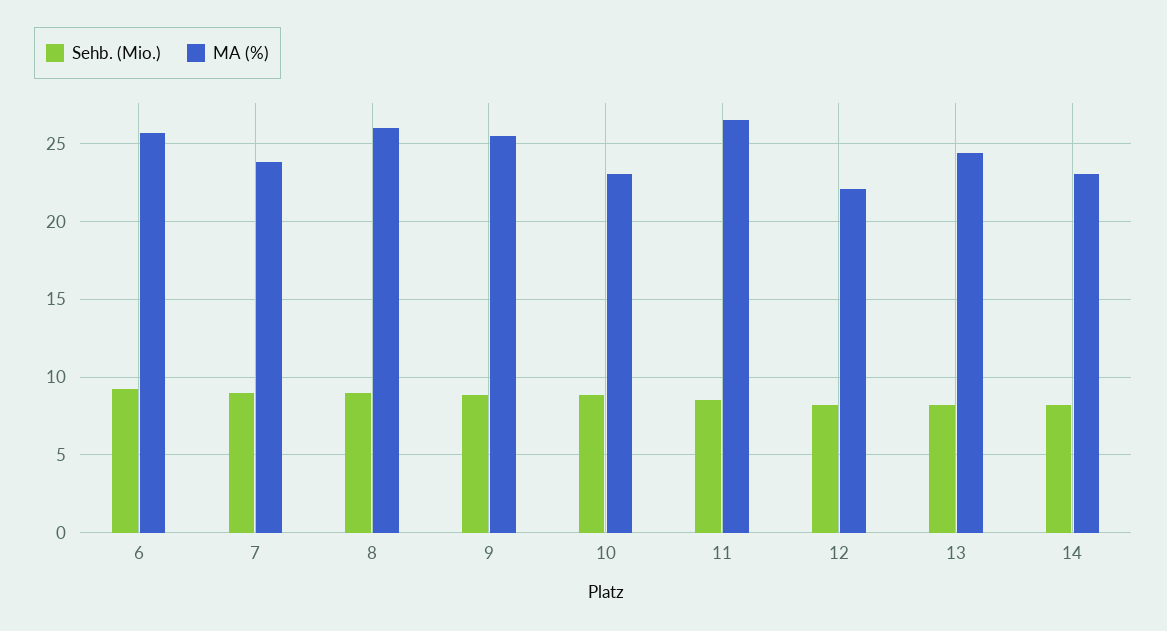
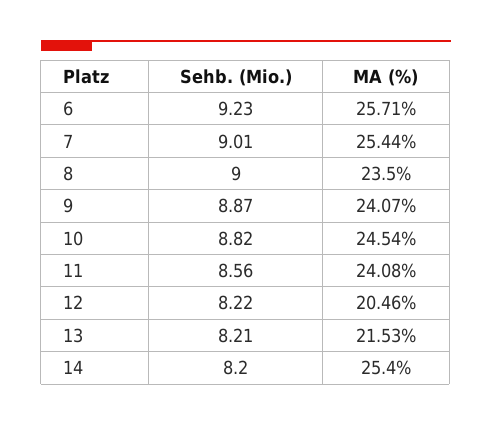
  {
    "Sehb. (Mio.)": {
      "6": 9.23,
      "7": 9.01,
      "8": 9,
      "9": 8.87,
      "10": 8.82,
      "11": 8.56,
      "12": 8.22,
      "13": 8.21,
      "14": 8.2
    },
    "MA (%)": {
      "6": 25.71,
-     "7": 24,
+     "7": 25.44,
-     "8": 26,
+     "8": 23.5,
-     "9": 25.5,
+     "9": 24.07,
-     "10": 23,
+     "10": 24.54,
-     "11": 26.5,
+     "11": 24.08,
-     "12": 22,
+     "12": 20.46,
-     "13": 24.5,
+     "13": 21.53,
-     "14": 23
+     "14": 25.4
    }
  }

